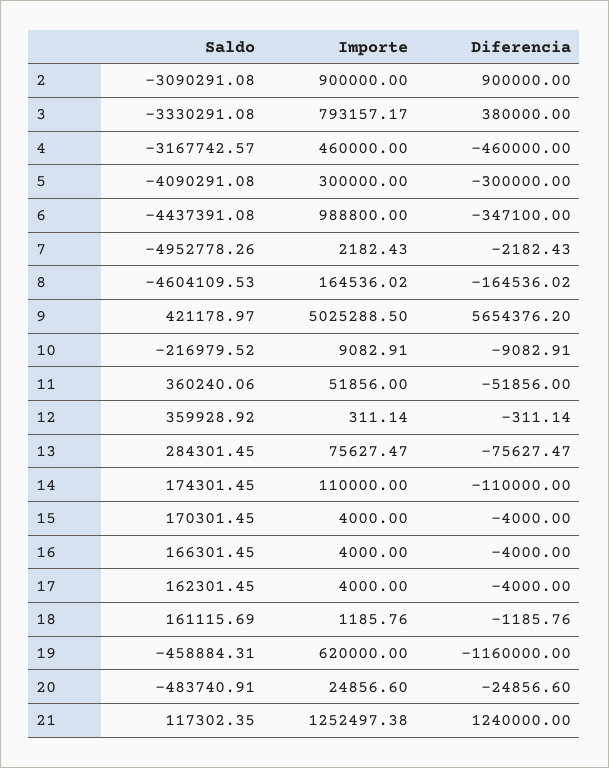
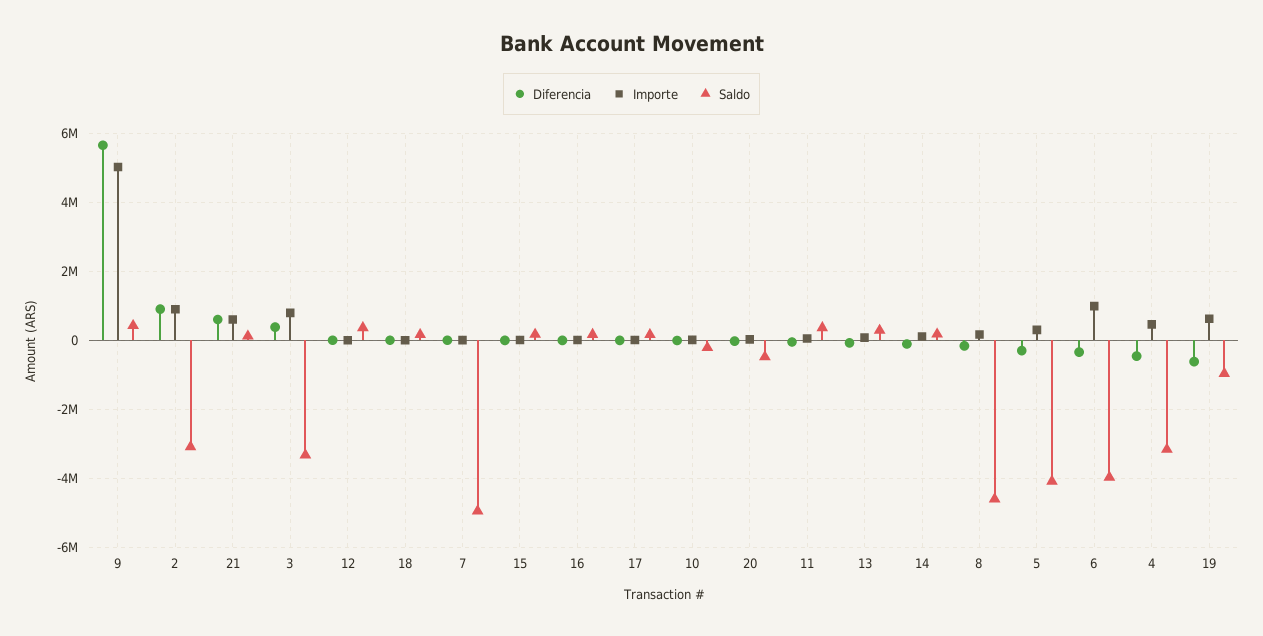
  {
    "Saldo": {
      "2": -3090291.08,
      "3": -3330291.08,
      "4": -3167742.57,
      "5": -4090291.08,
-     "6": -4437391.08,
+     "6": -4000000,
      "7": -4952778.26,
      "8": -4604109.53,
      "9": 421178.97,
      "10": -216979.52,
      "11": 360240.06,
      "12": 359928.92,
      "13": 284301.45,
      "14": 174301.45,
      "15": 170301.45,
      "16": 166301.45,
      "17": 162301.45,
      "18": 161115.69,
-     "19": -458884.31,
+     "19": -1000000,
      "20": -483740.91,
      "21": 117302.35
    },
    "Importe": {
      "2": 900000,
      "3": 793157.17,
      "4": 460000,
      "5": 300000,
      "6": 988800,
      "7": 2182.43,
      "8": 164536.02,
      "9": 5025288.5,
      "10": 9082.91,
      "11": 51856,
      "12": 311.14,
      "13": 75627.47,
      "14": 110000,
      "15": 4000,
      "16": 4000,
      "17": 4000,
      "18": 1185.76,
      "19": 620000,
      "20": 24856.6,
-     "21": 1252497.38
+     "21": 600000
    },
    "Diferencia": {
      "2": 900000,
      "3": 380000,
      "4": -460000,
      "5": -300000,
      "6": -347100,
      "7": -2182.43,
      "8": -164536.02,
      "9": 5654376.2,
      "10": -9082.91,
      "11": -51856,
      "12": -311.14,
      "13": -75627.47,
      "14": -110000,
      "15": -4000,
      "16": -4000,
      "17": -4000,
      "18": -1185.76,
-     "19": -1160000,
+     "19": -600000,
      "20": -24856.6,
-     "21": 1240000
+     "21": 600000
    }
  }

